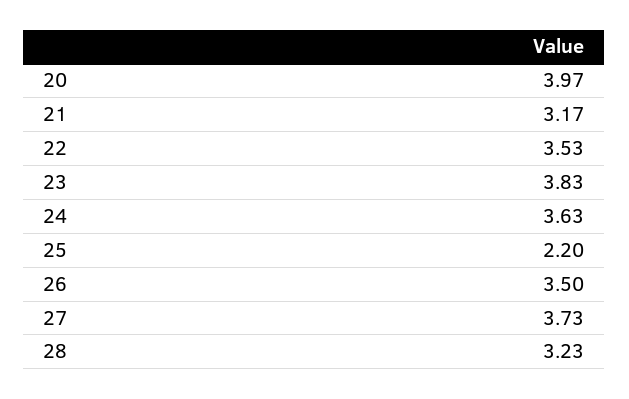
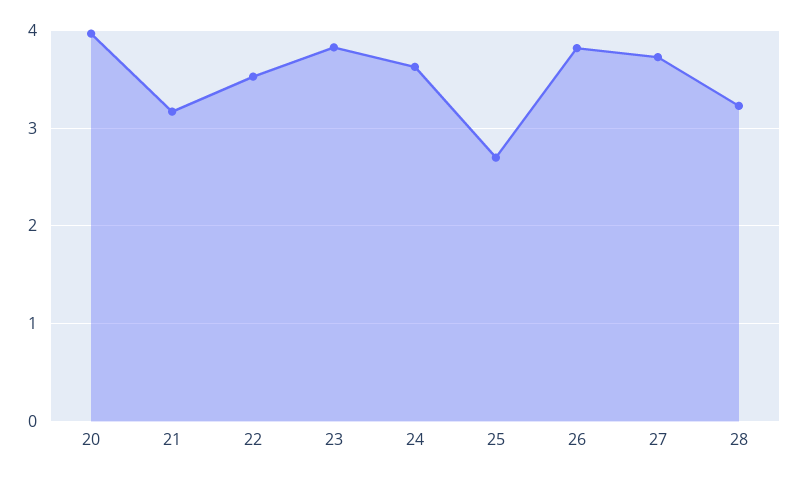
  {
    "20": 3.97,
    "21": 3.17,
    "22": 3.53,
    "23": 3.83,
    "24": 3.63,
-   "25": 2.2,
+   "25": 2.7,
-   "26": 3.5,
+   "26": 3.8,
    "27": 3.73,
    "28": 3.23
  }

